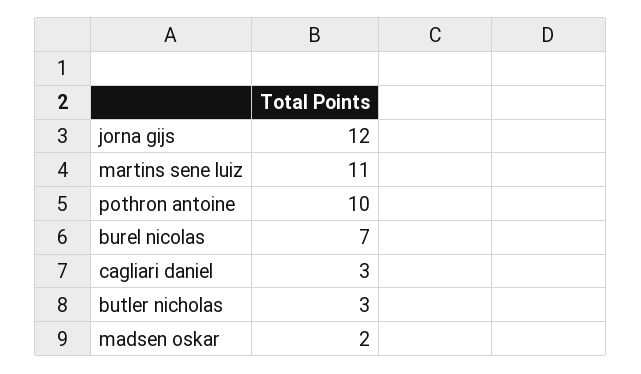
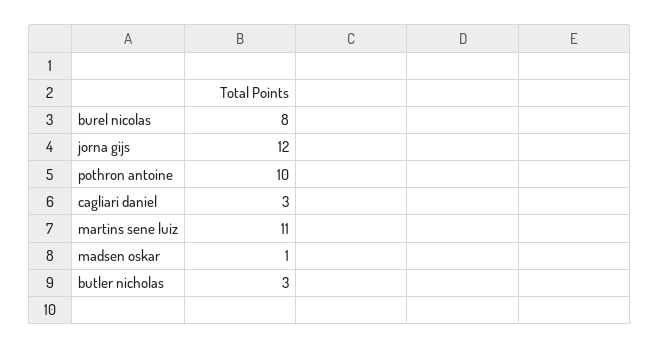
  {
    "jorna gijs": 12,
    "martins sene luiz": 11,
    "pothron antoine": 10,
-   "burel nicolas": 7,
+   "burel nicolas": 8,
    "cagliari daniel": 3,
    "butler nicholas": 3,
-   "madsen oskar": 2
+   "madsen oskar": 1
  }

